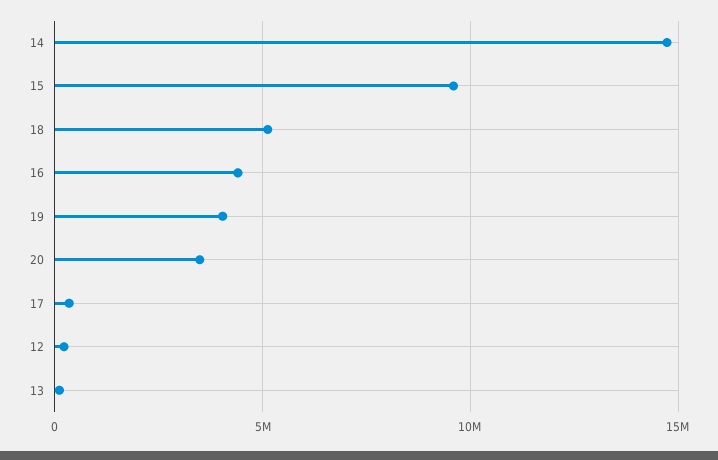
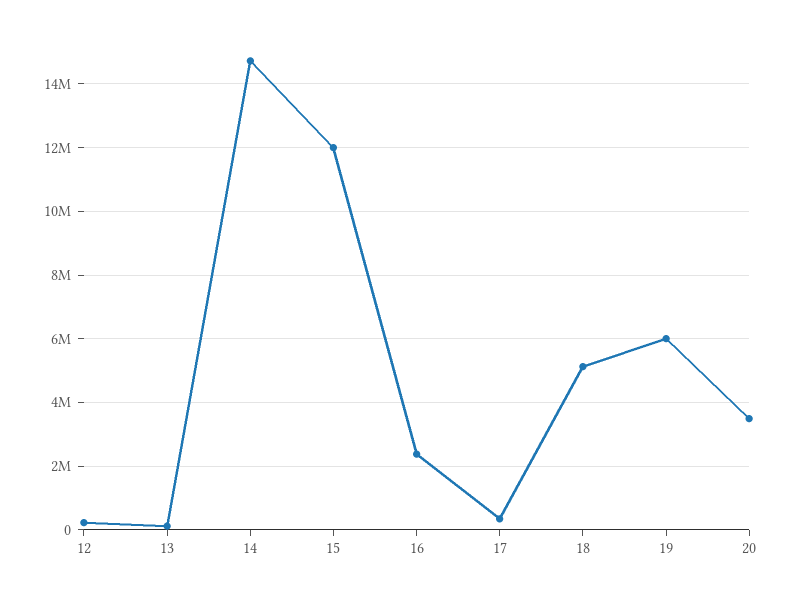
  {
    "14": 14800000,
-   "15": 9500000,
+   "15": 12000000,
    "18": 5200000,
-   "16": 4500000,
+   "16": 2400000,
-   "19": 4000000,
+   "19": 6000000,
    "20": 3400000,
    "17": 400000,
    "12": 200000,
    "13": 200000
  }

